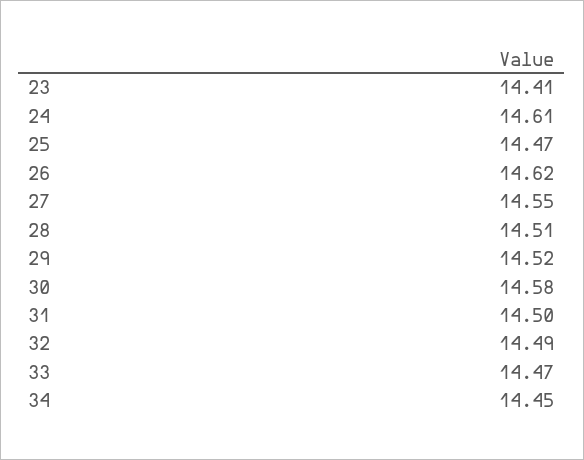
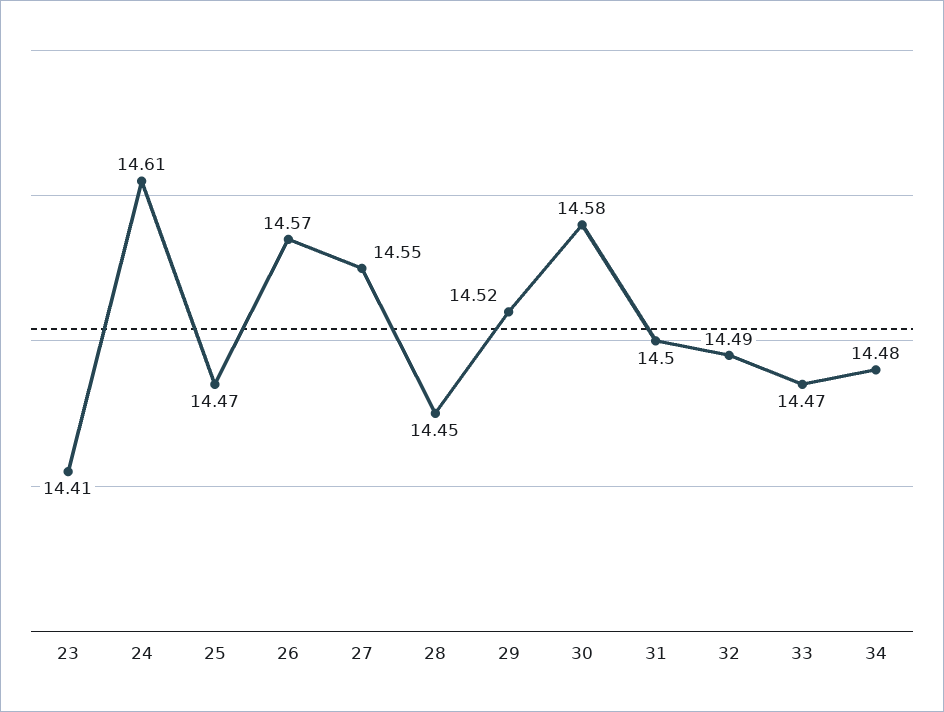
  {
    "23": 14.41,
    "24": 14.61,
    "25": 14.47,
-   "26": 14.62,
+   "26": 14.57,
    "27": 14.55,
-   "28": 14.51,
+   "28": 14.45,
    "29": 14.52,
    "30": 14.58,
    "31": 14.5,
    "32": 14.49,
    "33": 14.47,
-   "34": 14.45
+   "34": 14.48
  }

